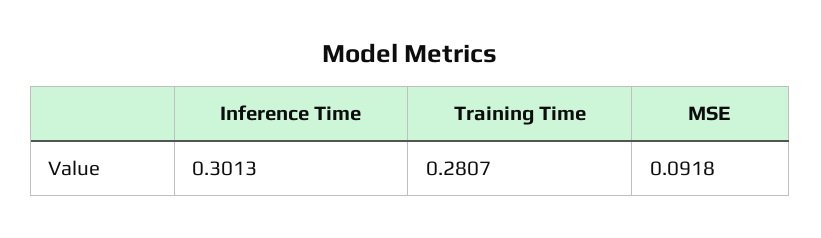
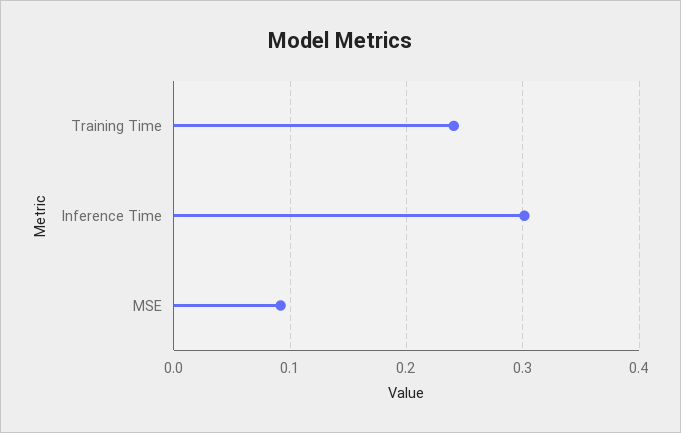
  {
    "Inference Time": 0.3013,
-   "Training Time": 0.2807,
+   "Training Time": 0.24,
    "MSE": 0.0918
  }

